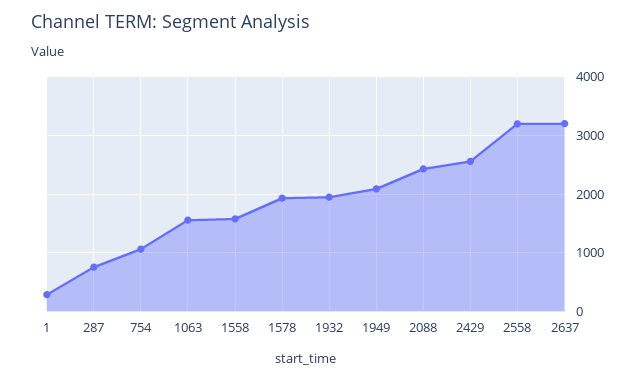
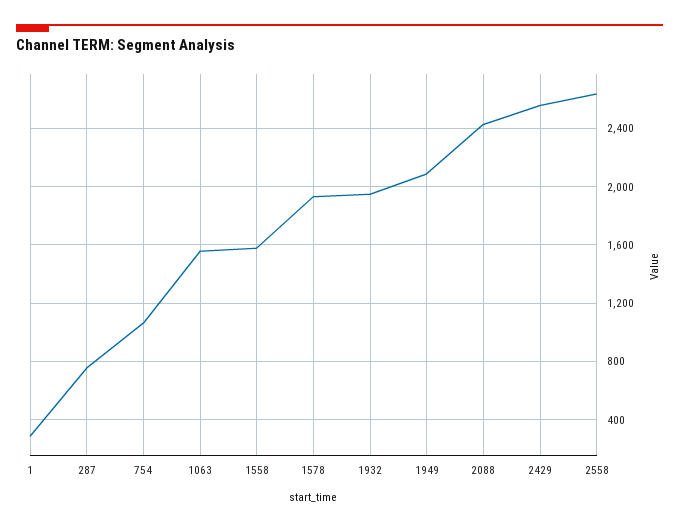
  {
    "1": 300,
    "287": 750,
    "754": 1050,
    "1063": 1550,
    "1558": 1600,
    "1578": 1950,
    "1932": 1950,
    "1949": 2100,
    "2088": 2450,
    "2429": 2550,
-   "2558": 3200,
+   "2558": 2650
-   "2637": 3200
  }

